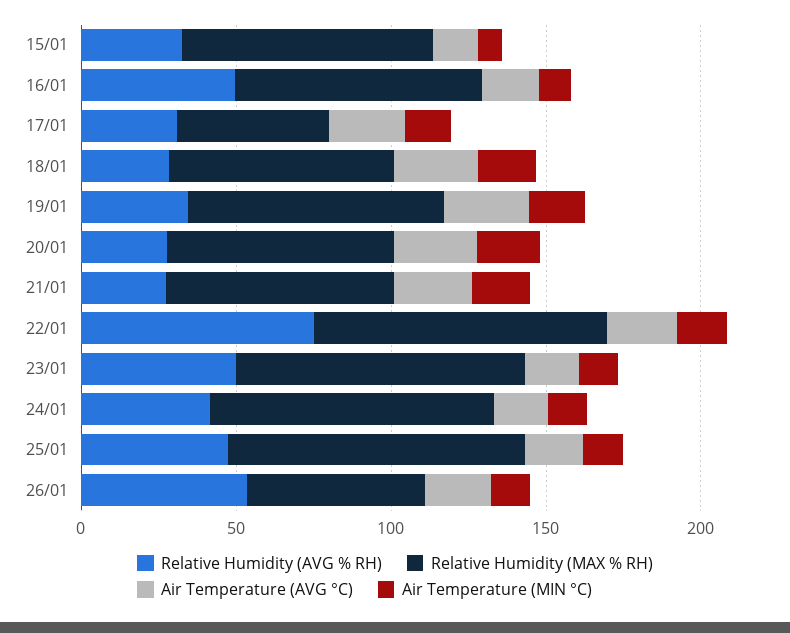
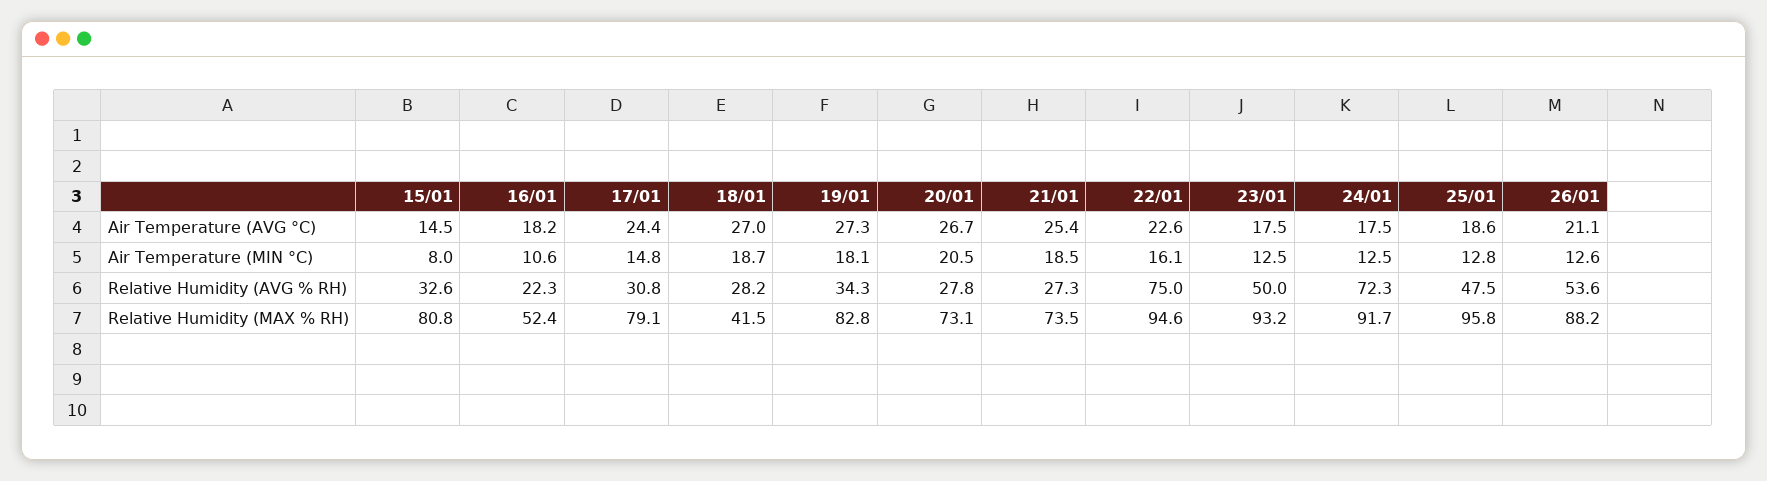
  {
    "Relative Humidity (AVG % RH)": {
      "15/01": 32.6,
-     "16/01": 50,
+     "16/01": 22.3,
      "17/01": 30.8,
      "18/01": 28.2,
      "19/01": 34.3,
      "20/01": 27.8,
      "21/01": 27.3,
      "22/01": 75,
      "23/01": 50,
-     "24/01": 40,
+     "24/01": 72.3,
      "25/01": 47.5,
      "26/01": 53.6
    },
    "Relative Humidity (MAX % RH)": {
      "15/01": 80.8,
-     "16/01": 80,
+     "16/01": 52.4,
-     "17/01": 50,
+     "17/01": 79.1,
-     "18/01": 70,
+     "18/01": 41.5,
      "19/01": 82.8,
      "20/01": 73.1,
      "21/01": 73.5,
      "22/01": 94.6,
      "23/01": 93.2,
      "24/01": 91.7,
      "25/01": 95.8,
-     "26/01": 60
+     "26/01": 88.2
    },
    "Air Temperature (AVG °C)": {
      "15/01": 14.5,
      "16/01": 18.2,
      "17/01": 24.4,
      "18/01": 27,
      "19/01": 27.3,
      "20/01": 26.7,
      "21/01": 25.4,
      "22/01": 22.6,
      "23/01": 17.5,
      "24/01": 17.5,
      "25/01": 18.6,
      "26/01": 21.1
    },
    "Air Temperature (MIN °C)": {
      "15/01": 8,
      "16/01": 10.6,
      "17/01": 14.8,
      "18/01": 18.7,
      "19/01": 18.1,
      "20/01": 20.5,
      "21/01": 18.5,
      "22/01": 16.1,
      "23/01": 12.5,
      "24/01": 12.5,
      "25/01": 12.8,
      "26/01": 12.6
    }
  }

